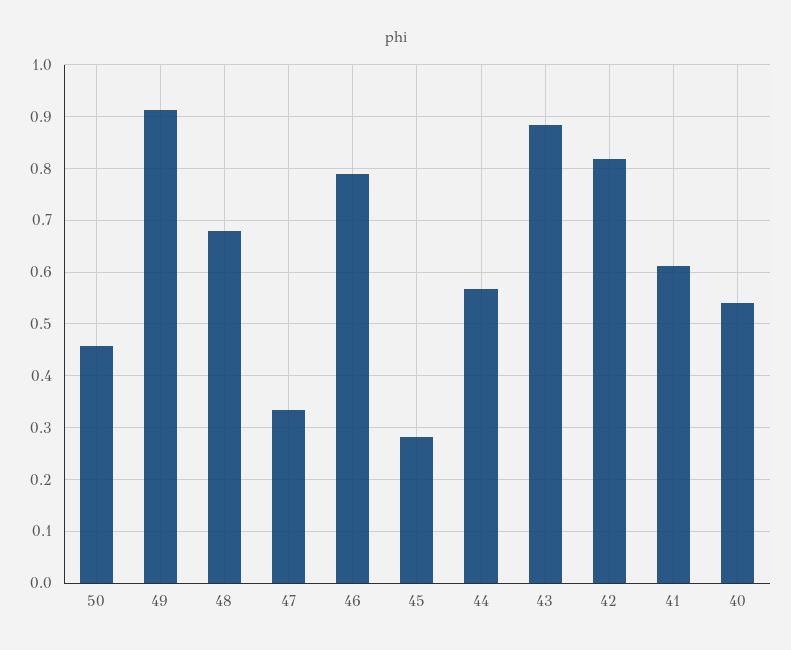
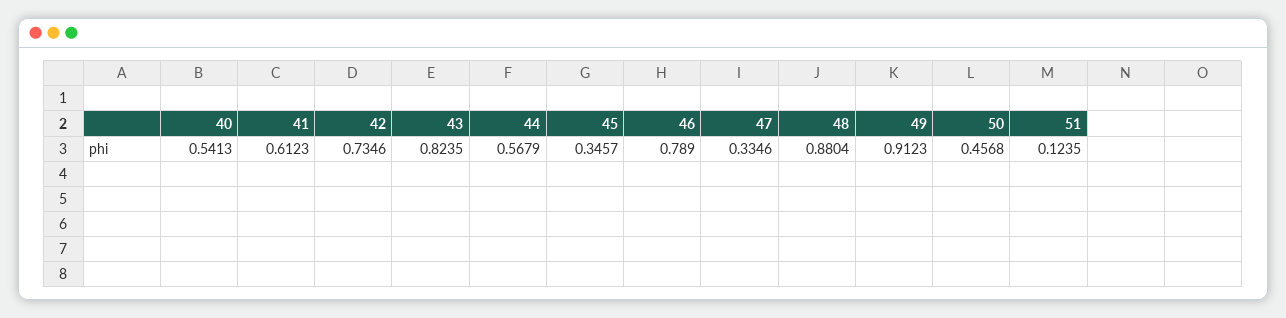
  {
    "50": 0.4568,
    "49": 0.9123,
-   "48": 0.68,
+   "48": 0.8804,
    "47": 0.3346,
    "46": 0.789,
-   "45": 0.28,
+   "45": 0.3457,
    "44": 0.5679,
-   "43": 0.88,
+   "43": 0.8235,
-   "42": 0.82,
+   "42": 0.7346,
    "41": 0.6123,
-   "40": 0.5413
+   "40": 0.5413,
+   "51": 0.1235
  }

